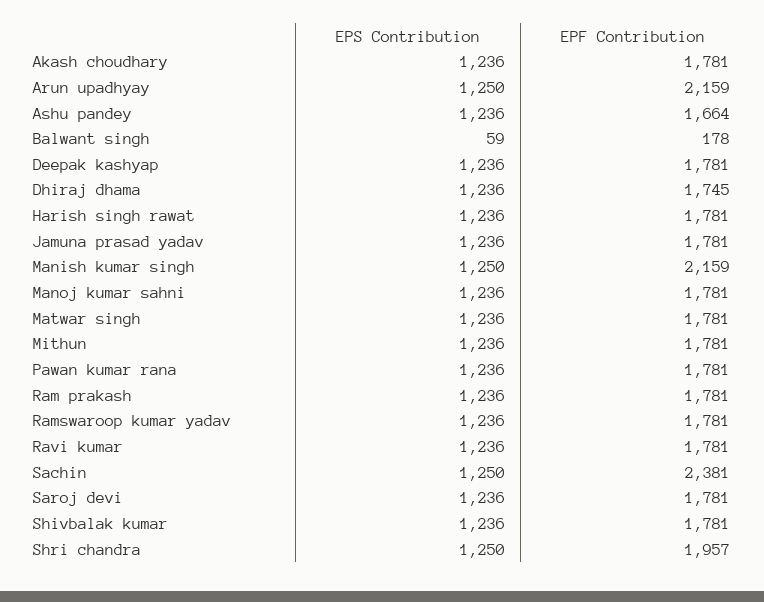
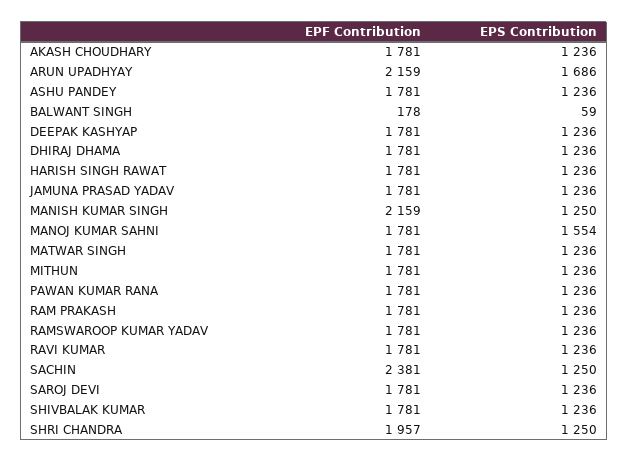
  {
    "EPS Contribution": {
      "Akash choudhary": 1236,
-     "Arun upadhyay": 1250,
+     "Arun upadhyay": 1686,
      "Ashu pandey": 1236,
      "Balwant singh": 59,
      "Deepak kashyap": 1236,
      "Dhiraj dhama": 1236,
      "Harish singh rawat": 1236,
      "Jamuna prasad yadav": 1236,
      "Manish kumar singh": 1250,
-     "Manoj kumar sahni": 1236,
+     "Manoj kumar sahni": 1554,
      "Matwar singh": 1236,
      "Mithun": 1236,
      "Pawan kumar rana": 1236,
      "Ram prakash": 1236,
      "Ramswaroop kumar yadav": 1236,
      "Ravi kumar": 1236,
      "Sachin": 1250,
      "Saroj devi": 1236,
      "Shivbalak kumar": 1236,
      "Shri chandra": 1250
    },
    "EPF Contribution": {
      "Akash choudhary": 1781,
      "Arun upadhyay": 2159,
-     "Ashu pandey": 1664,
+     "Ashu pandey": 1781,
      "Balwant singh": 178,
      "Deepak kashyap": 1781,
-     "Dhiraj dhama": 1745,
+     "Dhiraj dhama": 1781,
      "Harish singh rawat": 1781,
      "Jamuna prasad yadav": 1781,
      "Manish kumar singh": 2159,
      "Manoj kumar sahni": 1781,
      "Matwar singh": 1781,
      "Mithun": 1781,
      "Pawan kumar rana": 1781,
      "Ram prakash": 1781,
      "Ramswaroop kumar yadav": 1781,
      "Ravi kumar": 1781,
      "Sachin": 2381,
      "Saroj devi": 1781,
      "Shivbalak kumar": 1781,
      "Shri chandra": 1957
    }
  }

